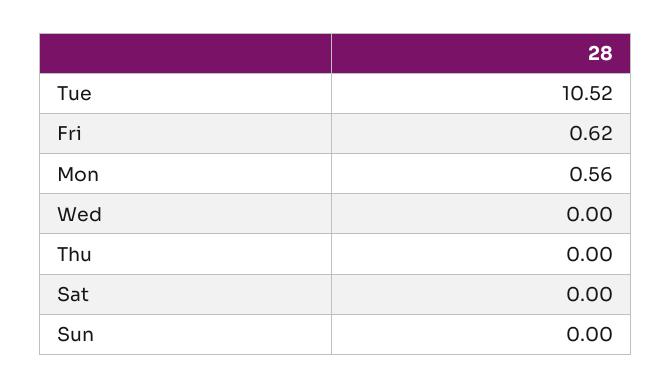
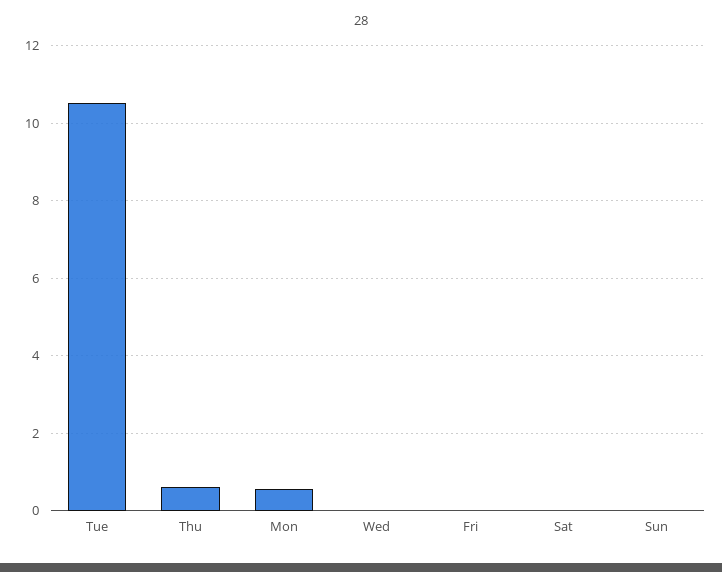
  {
    "Tue": 10.52,
-   "Fri": 0.62,
+   "Fri": 0,
    "Mon": 0.56,
    "Wed": 0,
-   "Thu": 0,
+   "Thu": 0.6,
    "Sat": 0,
    "Sun": 0
  }

